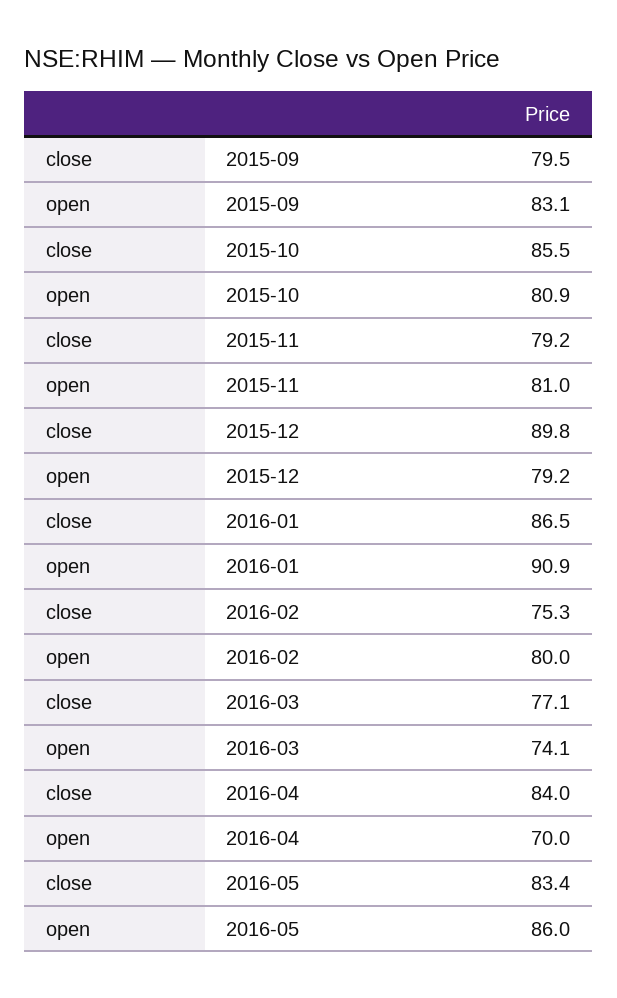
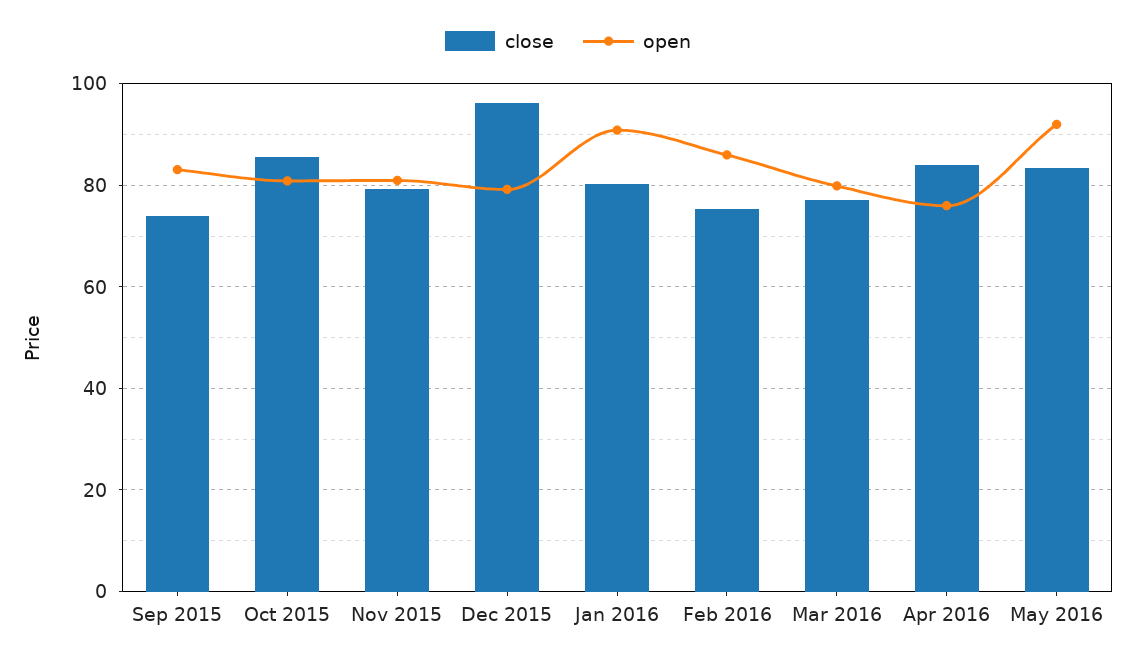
  {
    "close": {
-     "2015-09": 79.5,
+     "2015-09": 74,
      "2015-10": 85.5,
      "2015-11": 79.2,
-     "2015-12": 89.8,
+     "2015-12": 96,
-     "2016-01": 86.5,
+     "2016-01": 80,
      "2016-02": 75.3,
      "2016-03": 77.1,
      "2016-04": 84,
      "2016-05": 83.4
    },
    "open": {
      "2015-09": 83.1,
      "2015-10": 80.9,
      "2015-11": 81,
      "2015-12": 79.2,
      "2016-01": 90.9,
-     "2016-02": 80,
+     "2016-02": 86,
-     "2016-03": 74.1,
+     "2016-03": 80,
-     "2016-04": 70,
+     "2016-04": 76,
-     "2016-05": 86
+     "2016-05": 92
    }
  }

